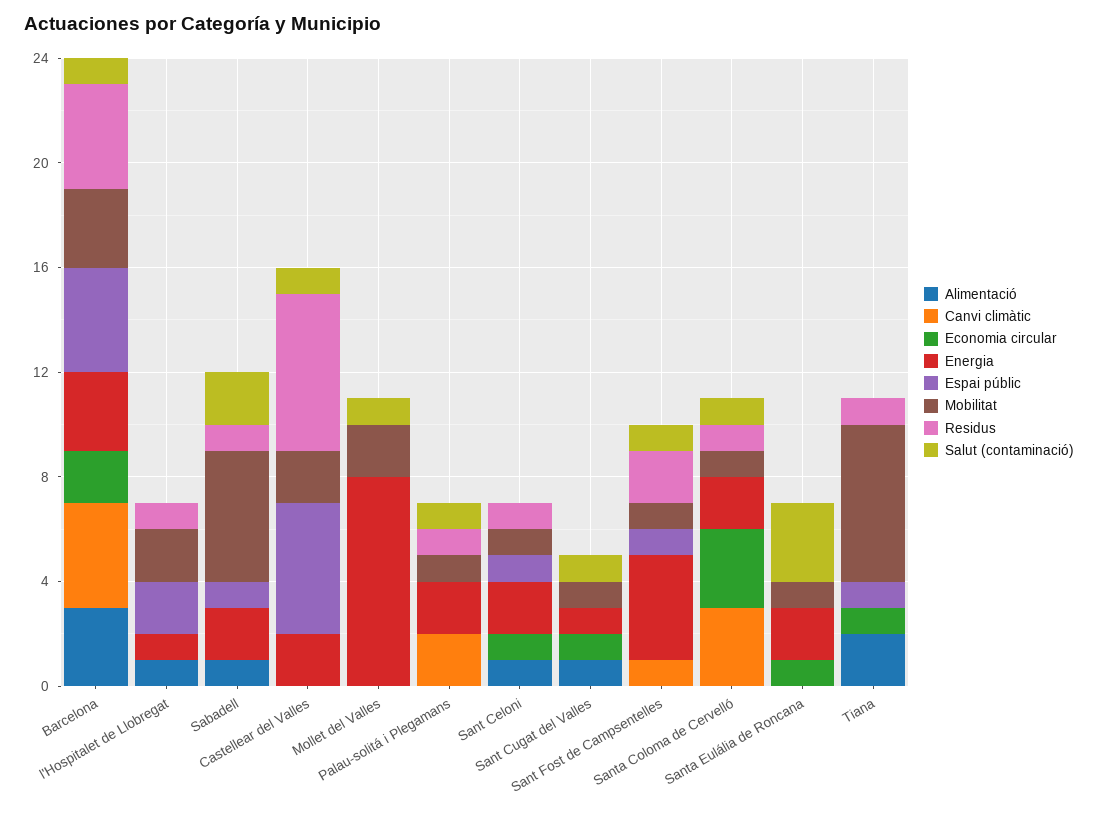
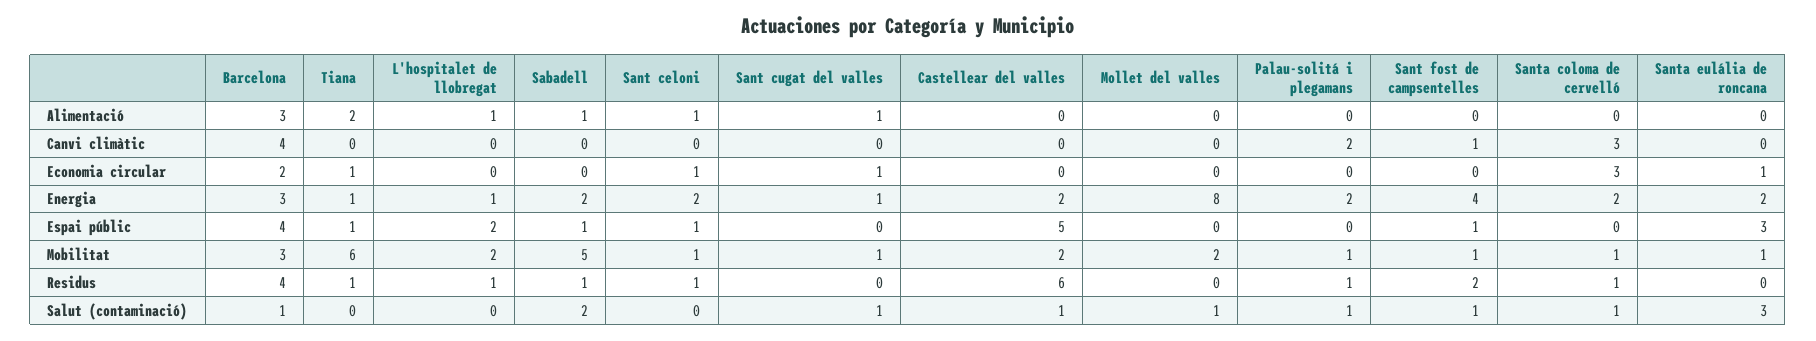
  {
    "Alimentació": {
      "Barcelona": 3,
      "l'Hospitalet de Llobregat": 1,
      "Sabadell": 1,
      "Castellear del Valles": 0,
      "Mollet del Valles": 0,
      "Palau-solitá i Plegamans": 0,
      "Sant Celoni": 1,
      "Sant Cugat del Valles": 1,
      "Sant Fost de Campsentelles": 0,
      "Santa Coloma de Cervelló": 0,
      "Santa Eulália de Roncana": 0,
      "Tiana": 2
    },
    "Canvi climàtic": {
      "Barcelona": 4,
      "l'Hospitalet de Llobregat": 0,
      "Sabadell": 0,
      "Castellear del Valles": 0,
      "Mollet del Valles": 0,
      "Palau-solitá i Plegamans": 2,
      "Sant Celoni": 0,
      "Sant Cugat del Valles": 0,
      "Sant Fost de Campsentelles": 1,
      "Santa Coloma de Cervelló": 3,
      "Santa Eulália de Roncana": 0,
      "Tiana": 0
    },
    "Economia circular": {
      "Barcelona": 2,
      "l'Hospitalet de Llobregat": 0,
      "Sabadell": 0,
      "Castellear del Valles": 0,
      "Mollet del Valles": 0,
      "Palau-solitá i Plegamans": 0,
      "Sant Celoni": 1,
      "Sant Cugat del Valles": 1,
      "Sant Fost de Campsentelles": 0,
      "Santa Coloma de Cervelló": 3,
      "Santa Eulália de Roncana": 1,
      "Tiana": 1
    },
    "Energia": {
      "Barcelona": 3,
      "l'Hospitalet de Llobregat": 1,
      "Sabadell": 2,
      "Castellear del Valles": 2,
      "Mollet del Valles": 8,
      "Palau-solitá i Plegamans": 2,
      "Sant Celoni": 2,
      "Sant Cugat del Valles": 1,
      "Sant Fost de Campsentelles": 4,
      "Santa Coloma de Cervelló": 2,
      "Santa Eulália de Roncana": 2,
-     "Tiana": 0
+     "Tiana": 1
    },
    "Espai públic": {
      "Barcelona": 4,
      "l'Hospitalet de Llobregat": 2,
      "Sabadell": 1,
      "Castellear del Valles": 5,
      "Mollet del Valles": 0,
      "Palau-solitá i Plegamans": 0,
      "Sant Celoni": 1,
      "Sant Cugat del Valles": 0,
      "Sant Fost de Campsentelles": 1,
      "Santa Coloma de Cervelló": 0,
-     "Santa Eulália de Roncana": 0,
+     "Santa Eulália de Roncana": 3,
      "Tiana": 1
    },
    "Mobilitat": {
      "Barcelona": 3,
      "l'Hospitalet de Llobregat": 2,
      "Sabadell": 5,
      "Castellear del Valles": 2,
      "Mollet del Valles": 2,
      "Palau-solitá i Plegamans": 1,
      "Sant Celoni": 1,
      "Sant Cugat del Valles": 1,
      "Sant Fost de Campsentelles": 1,
      "Santa Coloma de Cervelló": 1,
      "Santa Eulália de Roncana": 1,
      "Tiana": 6
    },
    "Residus": {
      "Barcelona": 4,
      "l'Hospitalet de Llobregat": 1,
      "Sabadell": 1,
      "Castellear del Valles": 6,
      "Mollet del Valles": 0,
      "Palau-solitá i Plegamans": 1,
      "Sant Celoni": 1,
      "Sant Cugat del Valles": 0,
      "Sant Fost de Campsentelles": 2,
      "Santa Coloma de Cervelló": 1,
      "Santa Eulália de Roncana": 0,
      "Tiana": 1
    },
    "Salut (contaminació)": {
      "Barcelona": 1,
      "l'Hospitalet de Llobregat": 0,
      "Sabadell": 2,
      "Castellear del Valles": 1,
      "Mollet del Valles": 1,
      "Palau-solitá i Plegamans": 1,
      "Sant Celoni": 0,
      "Sant Cugat del Valles": 1,
      "Sant Fost de Campsentelles": 1,
      "Santa Coloma de Cervelló": 1,
      "Santa Eulália de Roncana": 3,
      "Tiana": 0
    }
  }

